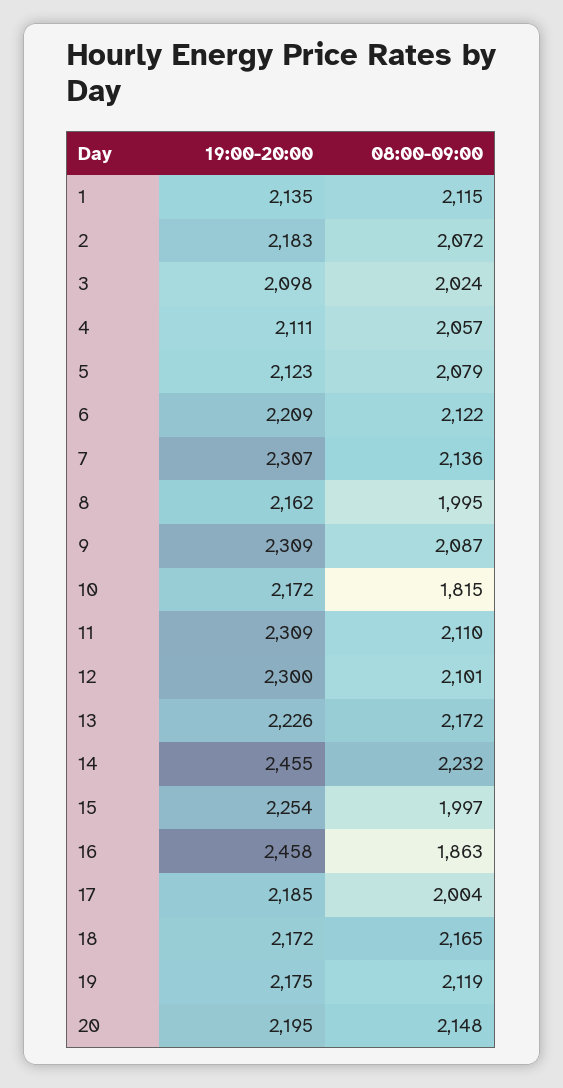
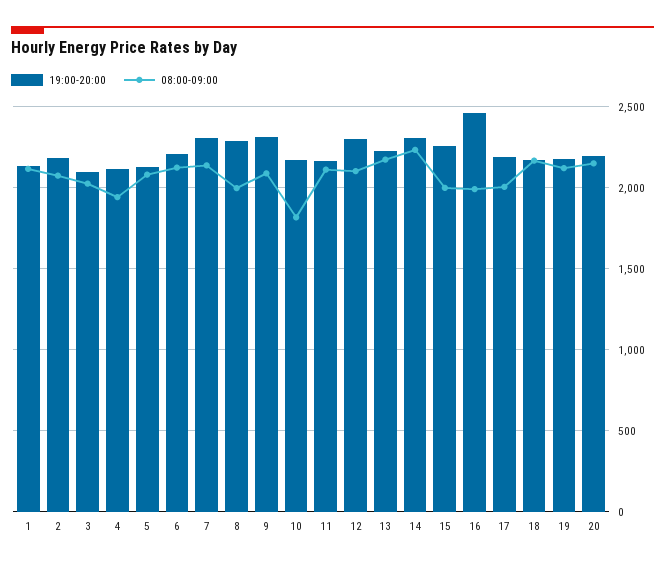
  {
    "19:00-20:00": {
      "1": 2135,
      "2": 2183,
      "3": 2098,
      "4": 2111,
      "5": 2123,
      "6": 2209,
      "7": 2307,
-     "8": 2162,
+     "8": 2300,
      "9": 2309,
      "10": 2172,
-     "11": 2309,
+     "11": 2150,
      "12": 2300,
      "13": 2226,
-     "14": 2455,
+     "14": 2300,
      "15": 2254,
      "16": 2458,
      "17": 2185,
      "18": 2172,
      "19": 2175,
      "20": 2195
    },
    "08:00-09:00": {
      "1": 2115,
      "2": 2072,
      "3": 2024,
-     "4": 2057,
+     "4": 1950,
      "5": 2079,
      "6": 2122,
      "7": 2136,
      "8": 1995,
      "9": 2087,
      "10": 1815,
      "11": 2110,
      "12": 2101,
      "13": 2172,
      "14": 2232,
      "15": 1997,
-     "16": 1863,
+     "16": 2000,
      "17": 2004,
      "18": 2165,
      "19": 2119,
      "20": 2148
    }
  }

